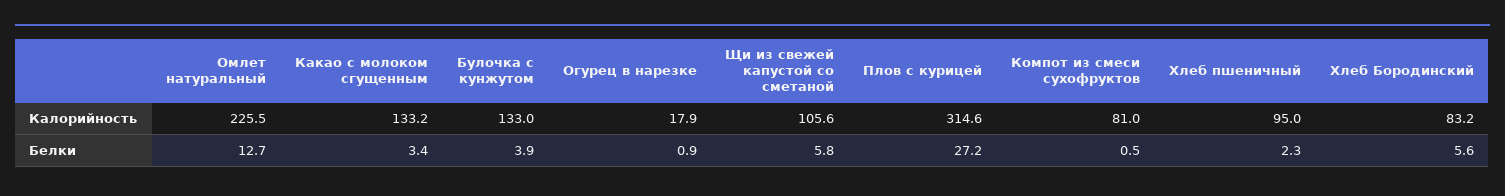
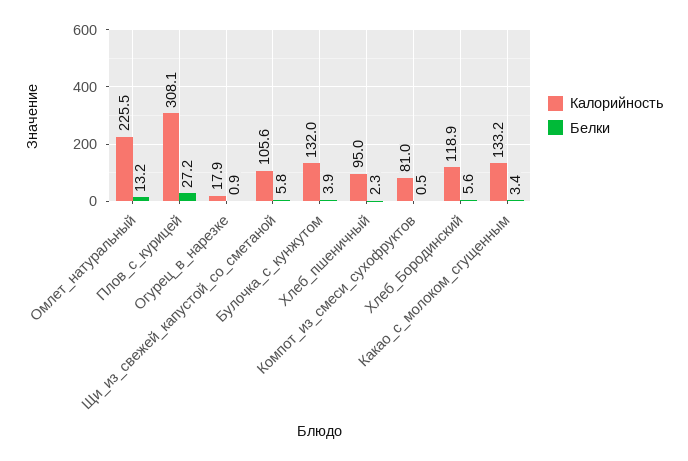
  {
    "Калорийность": {
      "Омлет натуральный": 225.5,
      "Какао с молоком сгущенным": 133.2,
-     "Булочка с кунжутом": 133,
+     "Булочка с кунжутом": 132,
      "Огурец в нарезке": 17.9,
      "Щи из свежей капустой со сметаной": 105.6,
-     "Плов с курицей": 314.6,
+     "Плов с курицей": 308.1,
      "Компот из смеси сухофруктов": 81,
      "Хлеб пшеничный": 95,
-     "Хлеб Бородинский": 83.2
+     "Хлеб Бородинский": 118.9
    },
    "Белки": {
-     "Омлет натуральный": 12.7,
+     "Омлет натуральный": 13.2,
      "Какао с молоком сгущенным": 3.4,
      "Булочка с кунжутом": 3.9,
      "Огурец в нарезке": 0.9,
      "Щи из свежей капустой со сметаной": 5.8,
      "Плов с курицей": 27.2,
      "Компот из смеси сухофруктов": 0.5,
      "Хлеб пшеничный": 2.3,
      "Хлеб Бородинский": 5.6
    }
  }

